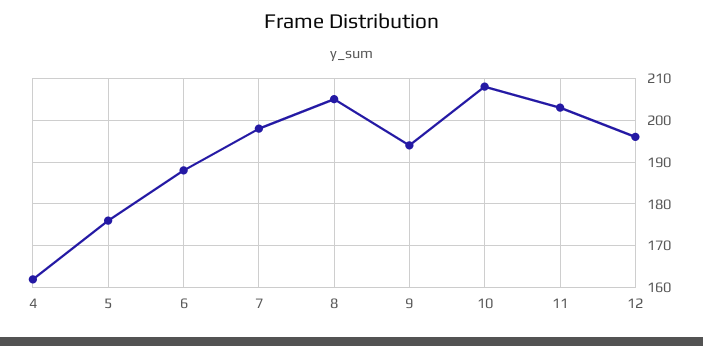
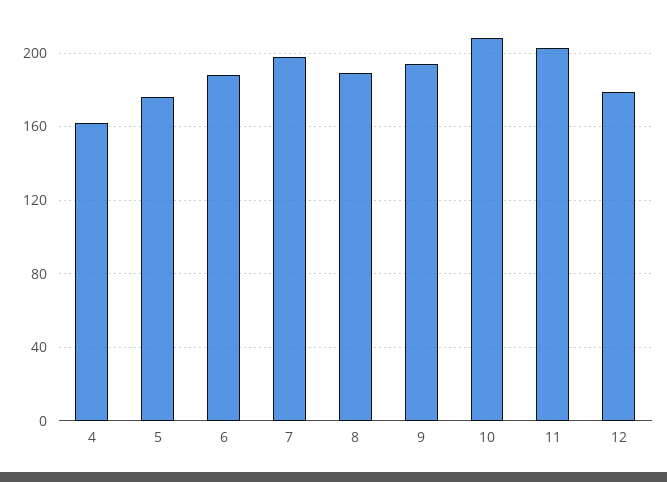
  {
    "4": 160,
    "5": 175,
    "6": 190,
    "7": 200,
-   "8": 205,
+   "8": 190,
    "9": 195,
    "10": 210,
    "11": 205,
-   "12": 195
+   "12": 180
  }

